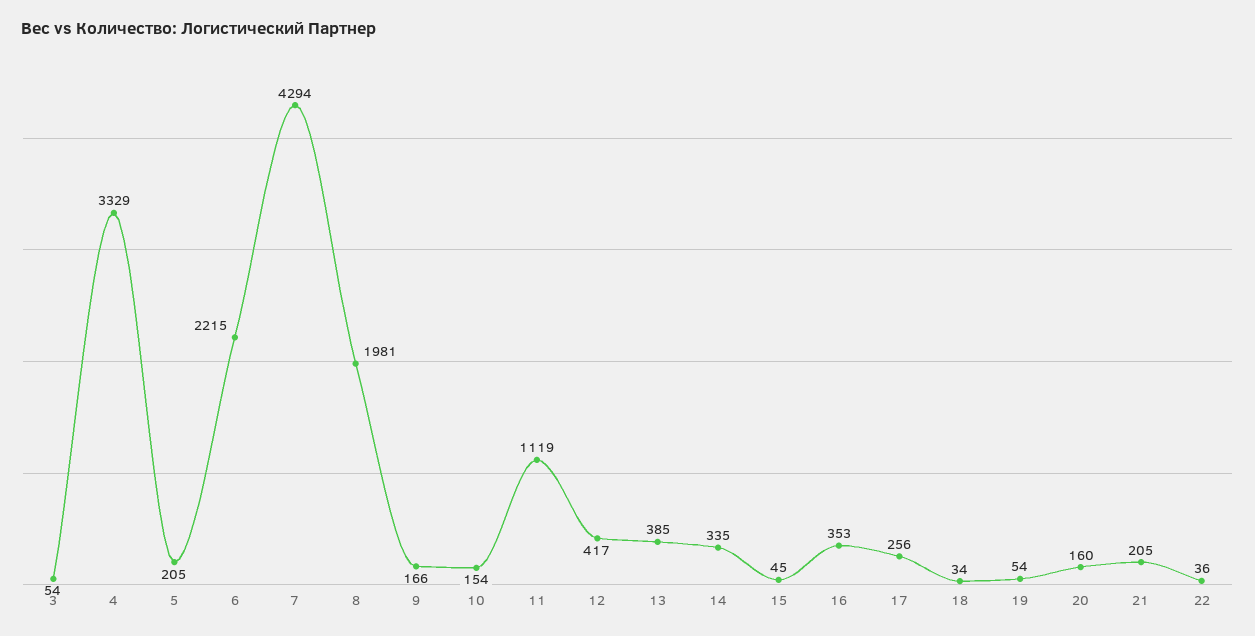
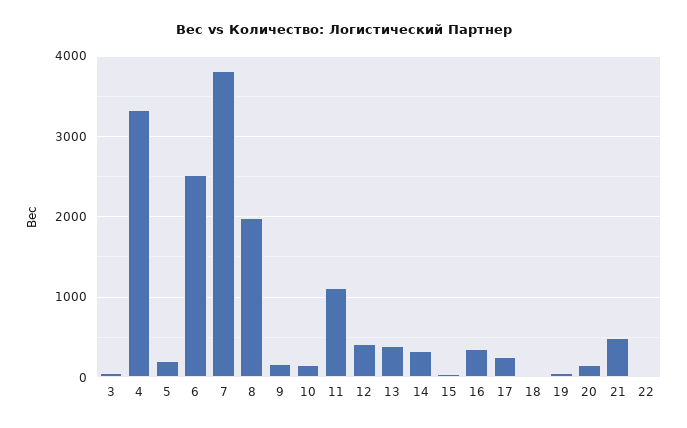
  {
    "3": 54,
    "4": 3329,
    "5": 205,
-   "6": 2215,
+   "6": 2500,
-   "7": 4294,
+   "7": 3800,
    "8": 1981,
    "9": 166,
    "10": 154,
    "11": 1119,
    "12": 417,
    "13": 385,
    "14": 335,
    "15": 45,
    "16": 353,
    "17": 256,
    "18": 34,
    "19": 54,
    "20": 160,
-   "21": 205,
+   "21": 500,
    "22": 36
  }

